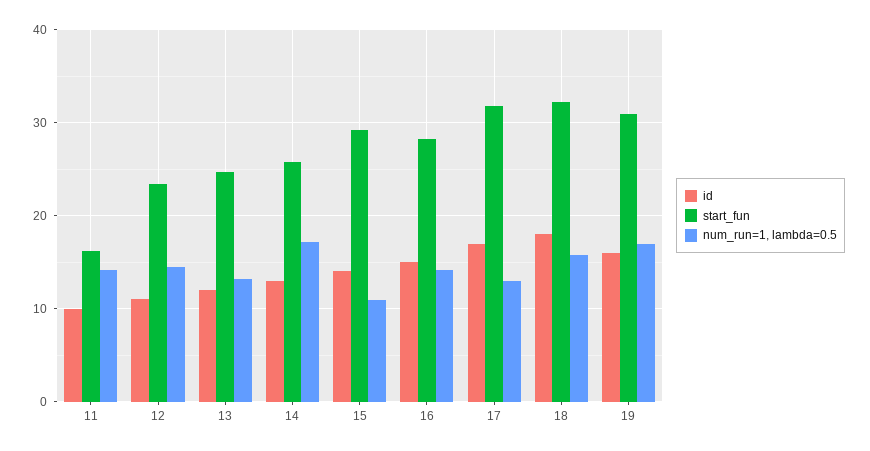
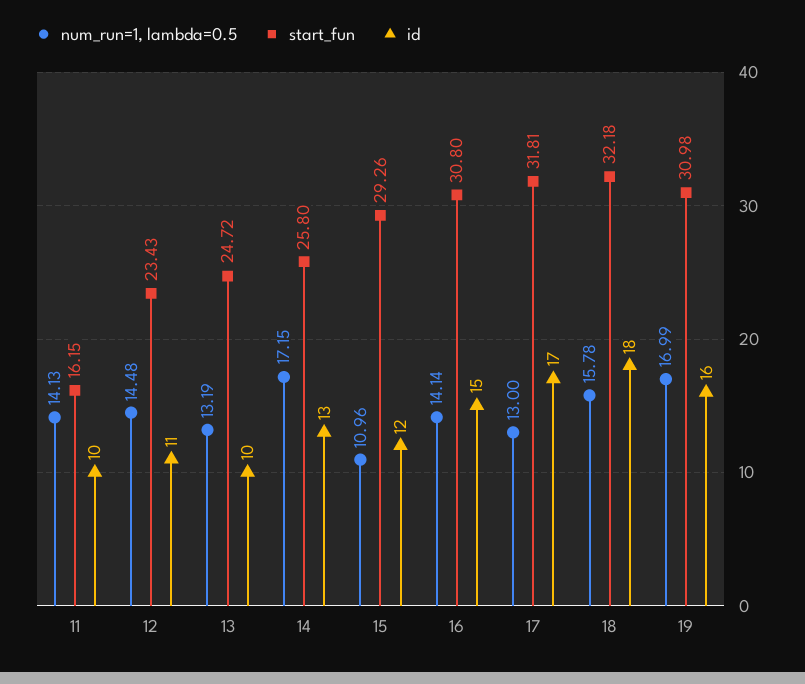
  {
    "id": {
      "11": 10,
      "12": 11,
-     "13": 12,
+     "13": 10,
      "14": 13,
-     "15": 14,
+     "15": 12,
      "16": 15,
      "17": 17,
      "18": 18,
      "19": 16
    },
    "start_fun": {
      "11": 16.15,
      "12": 23.43,
      "13": 24.72,
      "14": 25.8,
      "15": 29.26,
-     "16": 28,
+     "16": 30.8,
      "17": 31.81,
      "18": 32.18,
      "19": 30.98
    },
    "num_run=1, lambda=0.5": {
      "11": 14.13,
      "12": 14.48,
      "13": 13.19,
      "14": 17.15,
      "15": 10.96,
      "16": 14.14,
      "17": 13,
      "18": 15.78,
      "19": 16.99
    }
  }

